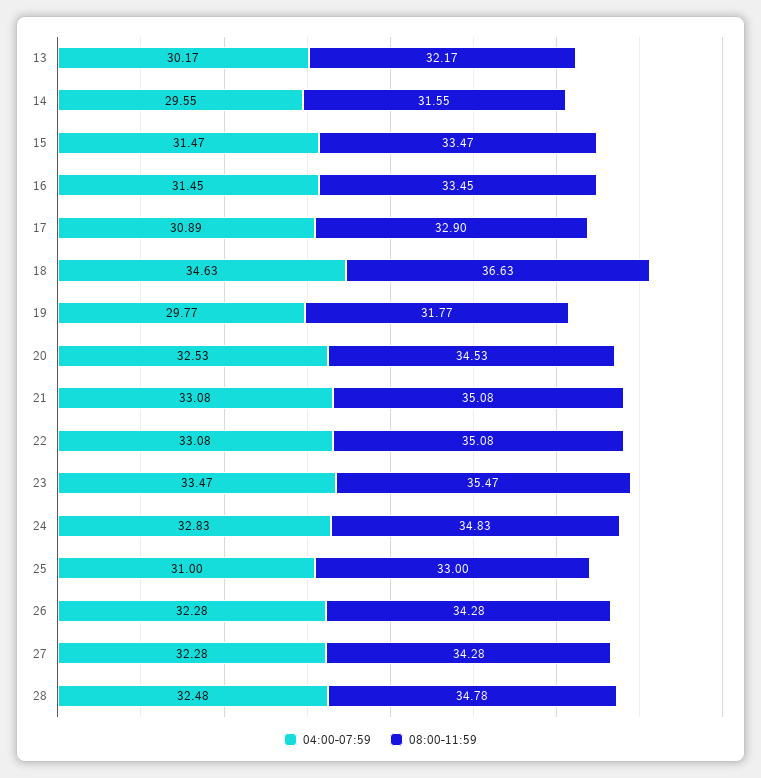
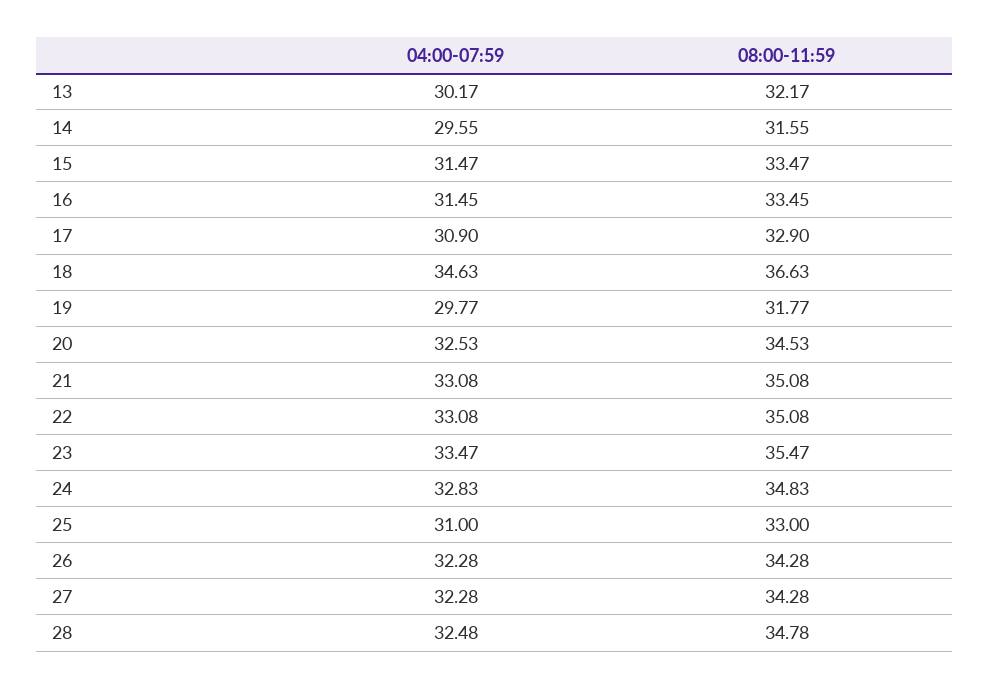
  {
    "04:00-07:59": {
      "13": 30.17,
      "14": 29.55,
      "15": 31.47,
      "16": 31.45,
-     "17": 30.89,
+     "17": 30.9,
      "18": 34.63,
      "19": 29.77,
      "20": 32.53,
      "21": 33.08,
      "22": 33.08,
      "23": 33.47,
      "24": 32.83,
      "25": 31,
      "26": 32.28,
      "27": 32.28,
      "28": 32.48
    },
    "08:00-11:59": {
      "13": 32.17,
      "14": 31.55,
      "15": 33.47,
      "16": 33.45,
      "17": 32.9,
      "18": 36.63,
      "19": 31.77,
      "20": 34.53,
      "21": 35.08,
      "22": 35.08,
      "23": 35.47,
      "24": 34.83,
      "25": 33,
      "26": 34.28,
      "27": 34.28,
      "28": 34.78
    }
  }

